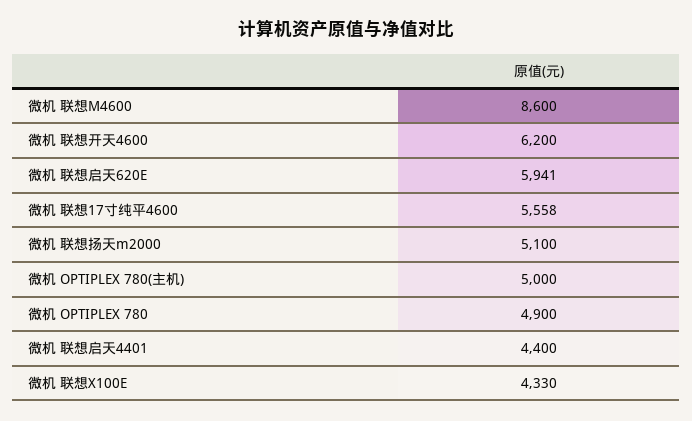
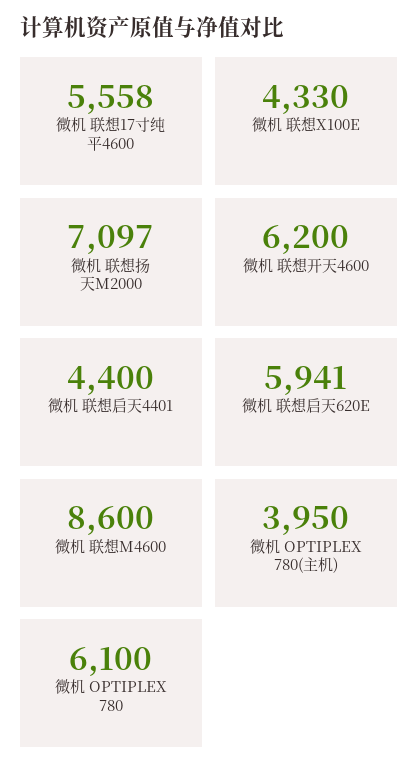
  {
    "微机 联想M4600": 8600,
    "微机 联想开天4600": 6200,
    "微机 联想启天620E": 5941,
    "微机 联想17寸纯平4600": 5558,
-   "微机 联想扬天m2000": 5100,
+   "微机 联想扬天m2000": 7097,
-   "微机 OPTIPLEX 780(主机)": 5000,
+   "微机 OPTIPLEX 780(主机)": 3950,
-   "微机 OPTIPLEX 780": 4900,
+   "微机 OPTIPLEX 780": 6100,
    "微机 联想启天4401": 4400,
    "微机 联想X100E": 4330
  }

